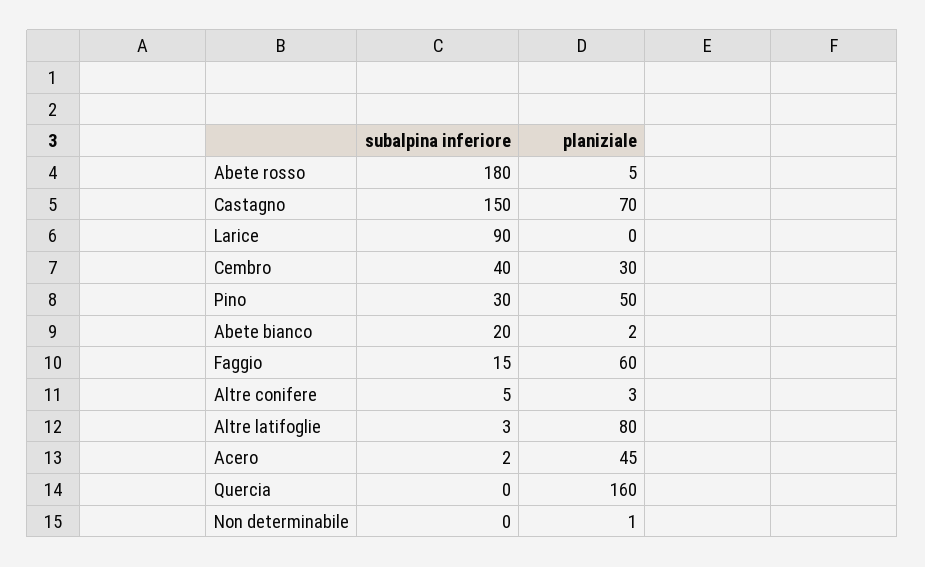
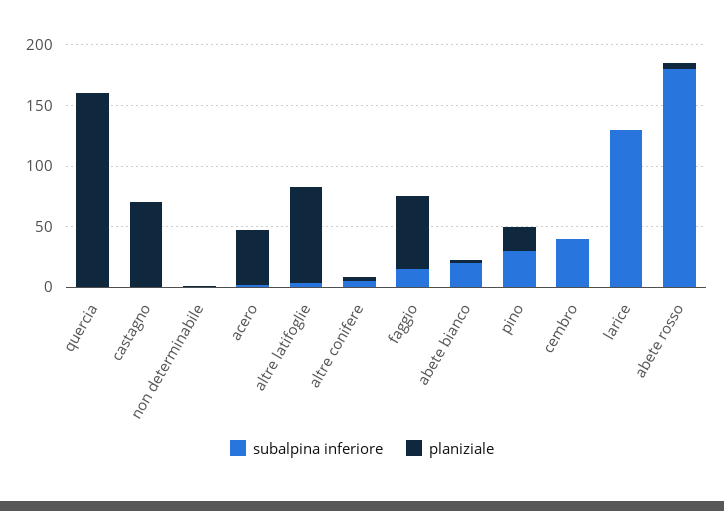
  {
    "subalpina inferiore": {
      "Abete rosso": 180,
-     "Castagno": 150,
+     "Castagno": 0,
-     "Larice": 90,
+     "Larice": 130,
      "Cembro": 40,
      "Pino": 30,
      "Abete bianco": 20,
      "Faggio": 15,
      "Altre conifere": 5,
      "Altre latifoglie": 3,
      "Acero": 2,
      "Quercia": 0,
      "Non determinabile": 0
    },
    "planiziale": {
      "Abete rosso": 5,
      "Castagno": 70,
      "Larice": 0,
-     "Cembro": 30,
+     "Cembro": 0,
-     "Pino": 50,
+     "Pino": 20,
      "Abete bianco": 2,
      "Faggio": 60,
      "Altre conifere": 3,
      "Altre latifoglie": 80,
      "Acero": 45,
      "Quercia": 160,
      "Non determinabile": 1
    }
  }

